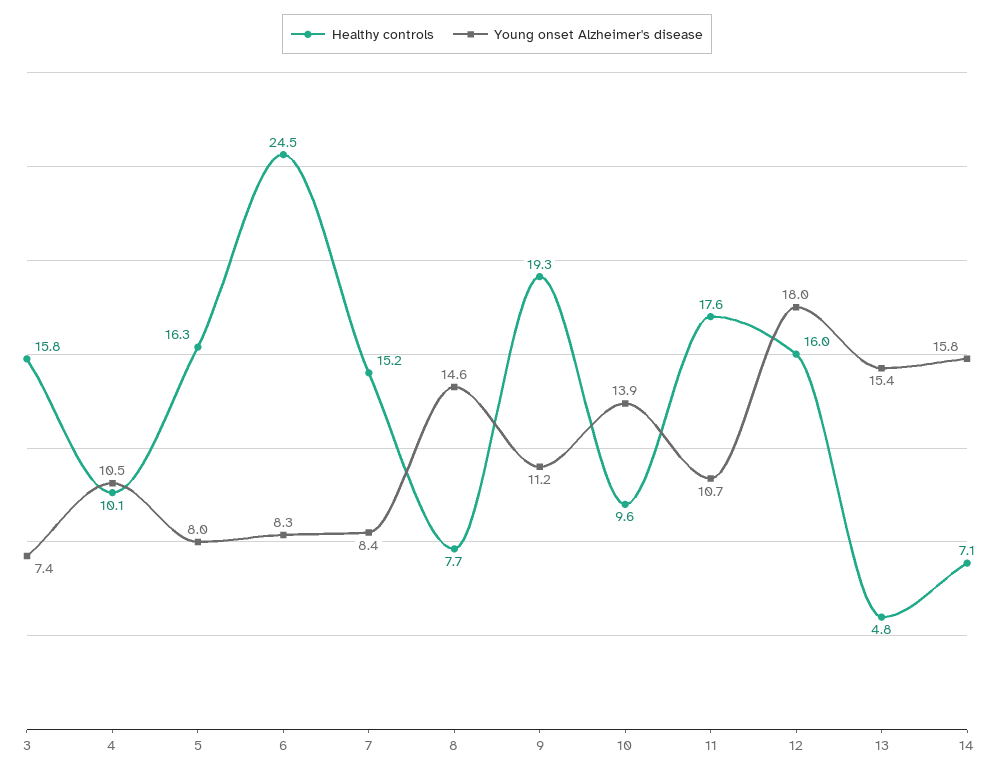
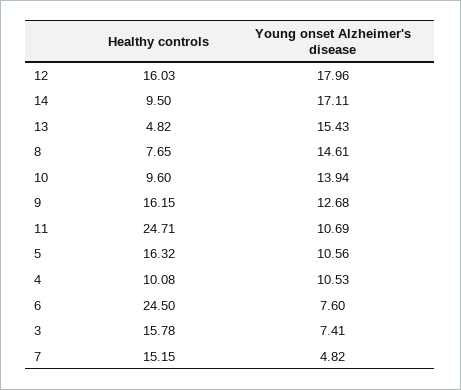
  {
    "Healthy controls": {
      "3": 15.78,
      "4": 10.08,
      "5": 16.32,
      "6": 24.5,
      "7": 15.15,
      "8": 7.65,
-     "9": 19.3,
+     "9": 16.15,
      "10": 9.6,
-     "11": 17.6,
+     "11": 24.71,
      "12": 16.03,
      "13": 4.82,
-     "14": 7.1
+     "14": 9.5
    },
    "Young onset Alzheimer's disease": {
      "3": 7.41,
      "4": 10.53,
-     "5": 8,
+     "5": 10.56,
-     "6": 8.3,
+     "6": 7.6,
-     "7": 8.4,
+     "7": 4.82,
      "8": 14.61,
-     "9": 11.2,
+     "9": 12.68,
      "10": 13.94,
      "11": 10.69,
      "12": 17.96,
      "13": 15.43,
-     "14": 15.8
+     "14": 17.11
    }
  }

